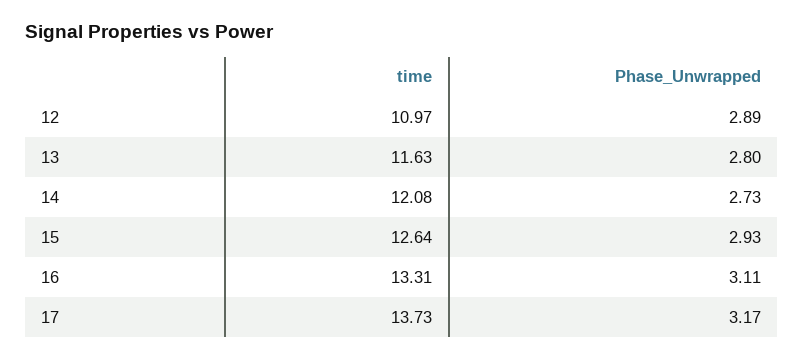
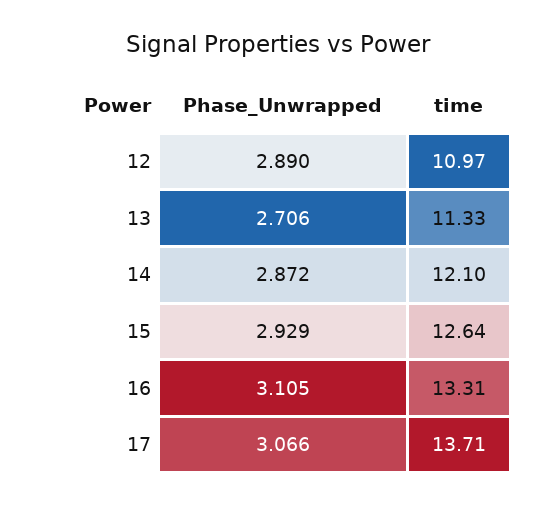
  {
    "time": {
      "12": 10.97,
-     "13": 11.63,
+     "13": 11.33,
-     "14": 12.08,
+     "14": 12.1,
      "15": 12.64,
      "16": 13.31,
-     "17": 13.73
+     "17": 13.71
    },
    "Phase_Unwrapped": {
      "12": 2.89,
-     "13": 2.8,
+     "13": 2.706,
-     "14": 2.73,
+     "14": 2.872,
      "15": 2.929,
      "16": 3.105,
-     "17": 3.17
+     "17": 3.066
    }
  }

